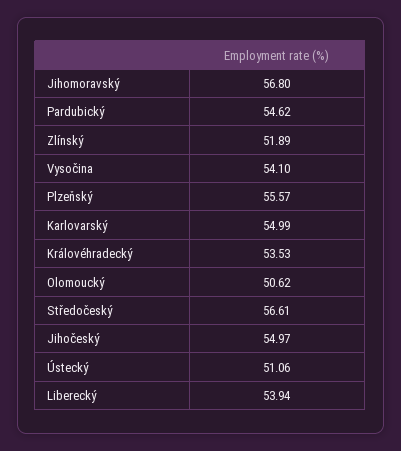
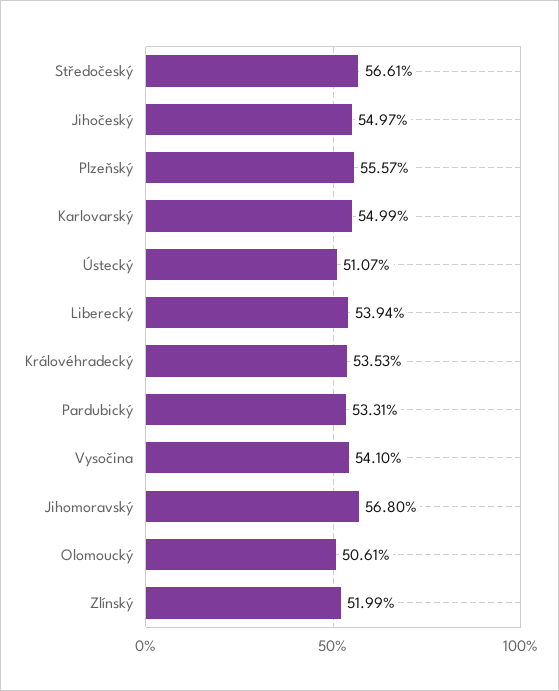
  {
    "Jihomoravský": 56.8,
-   "Pardubický": 54.62,
+   "Pardubický": 53.31,
-   "Zlínský": 51.89,
+   "Zlínský": 51.99,
    "Vysočina": 54.1,
    "Plzeňský": 55.57,
    "Karlovarský": 54.99,
    "Královéhradecký": 53.53,
-   "Olomoucký": 50.62,
+   "Olomoucký": 50.61,
    "Středočeský": 56.61,
    "Jihočeský": 54.97,
-   "Ústecký": 51.06,
+   "Ústecký": 51.07,
    "Liberecký": 53.94
  }

